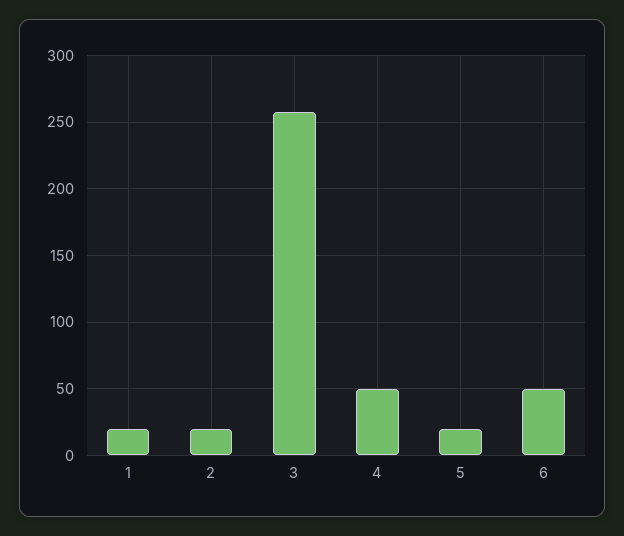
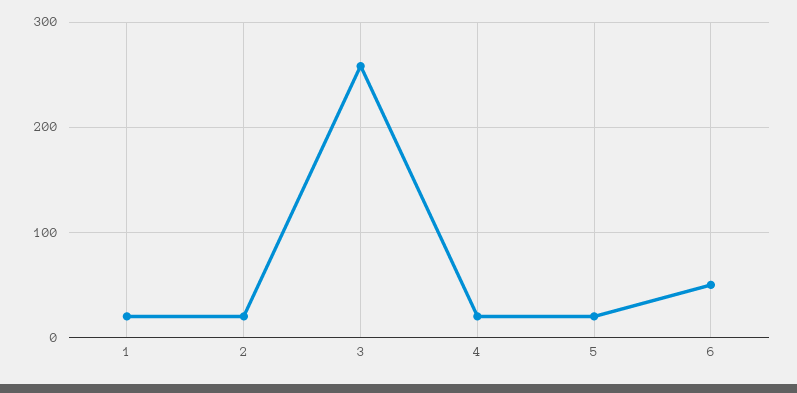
  {
    "1": 20,
    "2": 20,
    "3": 260,
-   "4": 50,
+   "4": 20,
    "5": 20,
    "6": 50
  }

